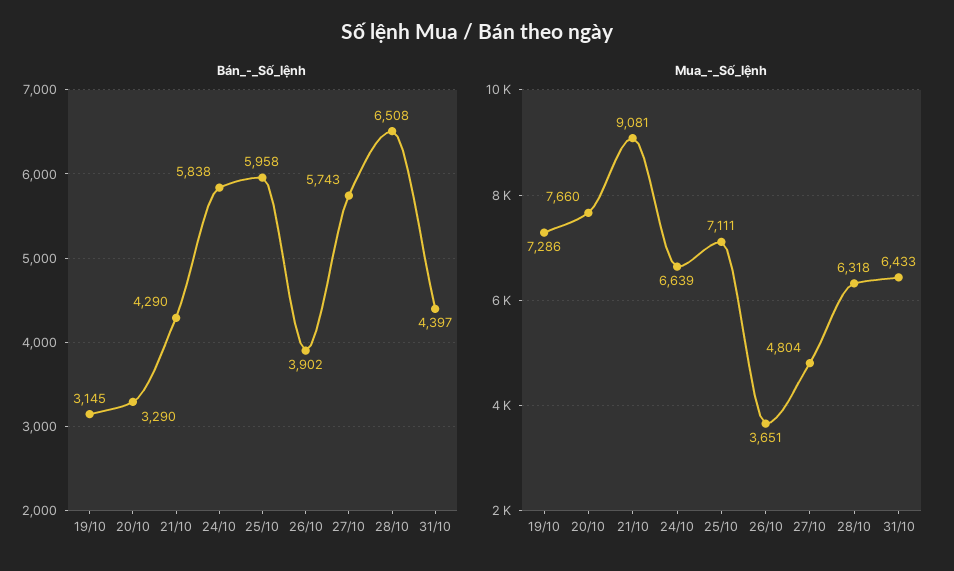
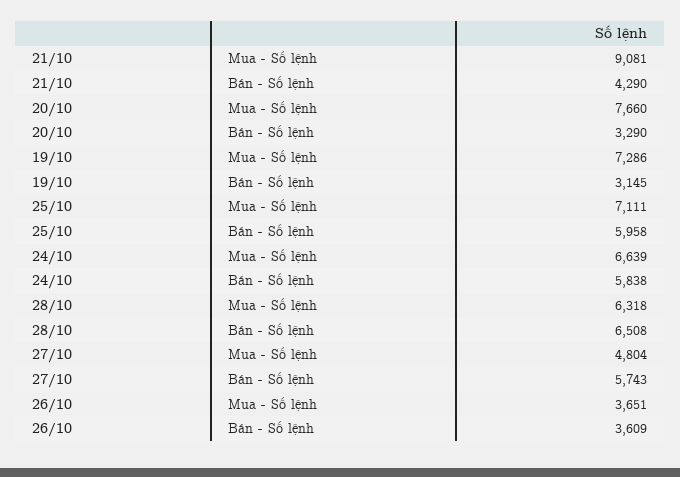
  {
    "Bán_-_Số_lệnh": {
      "19/10": 3145,
      "20/10": 3290,
      "21/10": 4290,
      "24/10": 5838,
      "25/10": 5958,
-     "26/10": 3902,
+     "26/10": 3609,
      "27/10": 5743,
-     "28/10": 6508,
+     "28/10": 6508
-     "31/10": 4397
    },
    "Mua_-_Số_lệnh": {
      "19/10": 7286,
      "20/10": 7660,
      "21/10": 9081,
      "24/10": 6639,
      "25/10": 7111,
      "26/10": 3651,
      "27/10": 4804,
-     "28/10": 6318,
+     "28/10": 6318
-     "31/10": 6433
    }
  }

